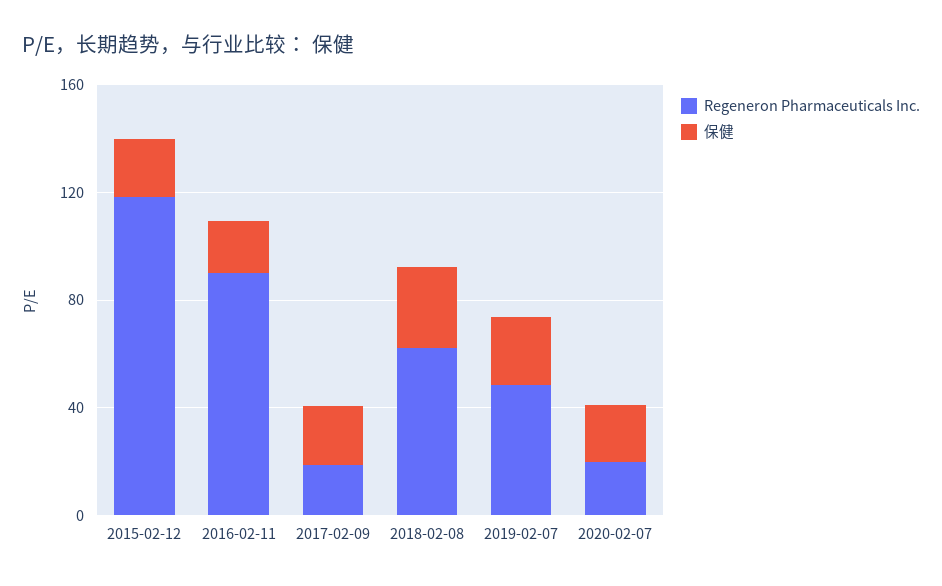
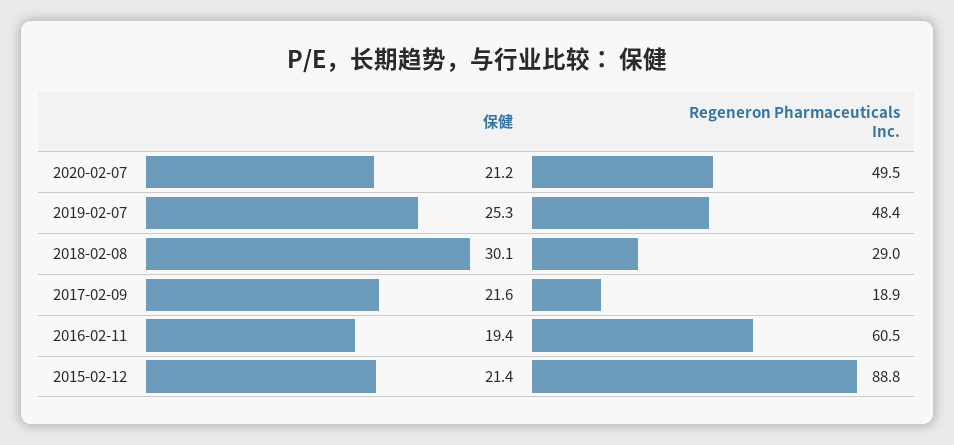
  {
    "Regeneron Pharmaceuticals Inc.": {
-     "2015-02-12": 120,
+     "2015-02-12": 88.8,
-     "2016-02-11": 90,
+     "2016-02-11": 60.5,
      "2017-02-09": 18.9,
-     "2018-02-08": 60,
+     "2018-02-08": 29,
      "2019-02-07": 48.4,
-     "2020-02-07": 20
+     "2020-02-07": 49.5
    },
    "保健": {
      "2015-02-12": 21.4,
      "2016-02-11": 19.4,
      "2017-02-09": 21.6,
      "2018-02-08": 30.1,
      "2019-02-07": 25.3,
      "2020-02-07": 21.2
    }
  }

